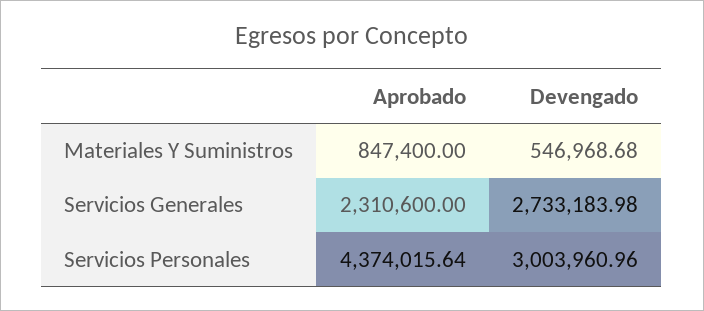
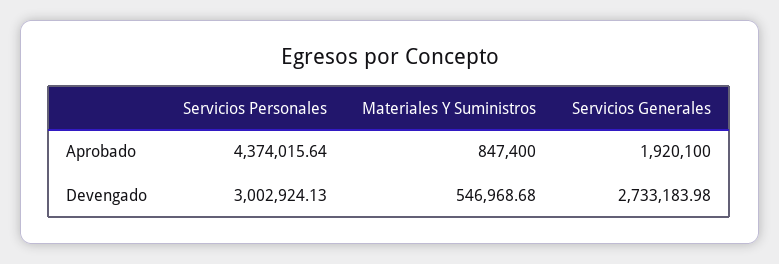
  {
    "Aprobado": {
      "Materiales Y Suministros": 847400,
-     "Servicios Generales": 2310600,
+     "Servicios Generales": 1920100,
      "Servicios Personales": 4374015.64
    },
    "Devengado": {
      "Materiales Y Suministros": 546968.68,
      "Servicios Generales": 2733183.98,
-     "Servicios Personales": 3003960.96
+     "Servicios Personales": 3002924.13
    }
  }

